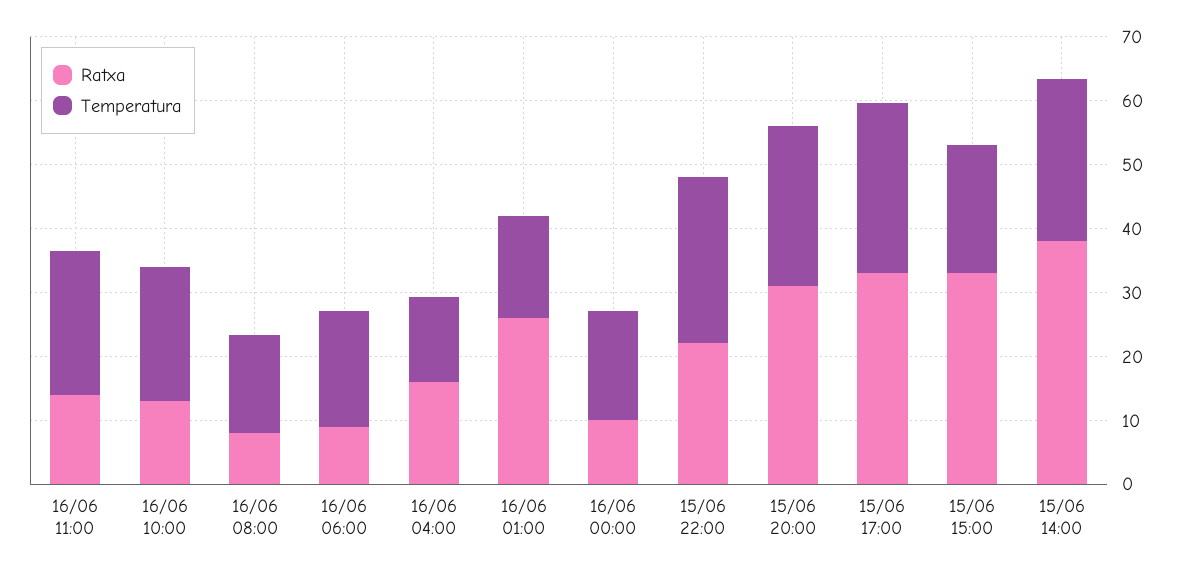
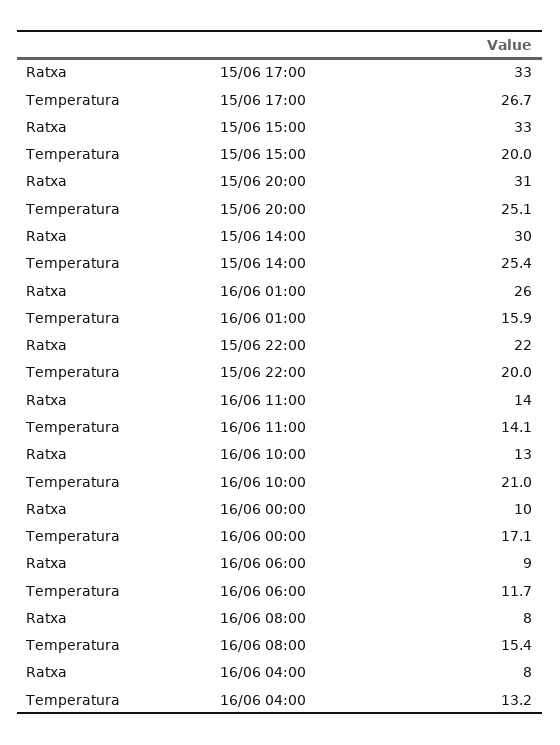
  {
    "Ratxa": {
      "16/06 11:00": 14,
      "16/06 10:00": 13,
      "16/06 08:00": 8,
      "16/06 06:00": 9,
-     "16/06 04:00": 16,
+     "16/06 04:00": 8,
      "16/06 01:00": 26,
      "16/06 00:00": 10,
      "15/06 22:00": 22,
      "15/06 20:00": 31,
      "15/06 17:00": 33,
      "15/06 15:00": 33,
-     "15/06 14:00": 38
+     "15/06 14:00": 30
    },
    "Temperatura": {
-     "16/06 11:00": 22,
+     "16/06 11:00": 14.1,
      "16/06 10:00": 21,
      "16/06 08:00": 15.4,
-     "16/06 06:00": 18,
+     "16/06 06:00": 11.7,
      "16/06 04:00": 13.2,
      "16/06 01:00": 15.9,
      "16/06 00:00": 17.1,
-     "15/06 22:00": 26,
+     "15/06 22:00": 20,
      "15/06 20:00": 25.1,
      "15/06 17:00": 26.7,
      "15/06 15:00": 20,
      "15/06 14:00": 25.4
    }
  }

